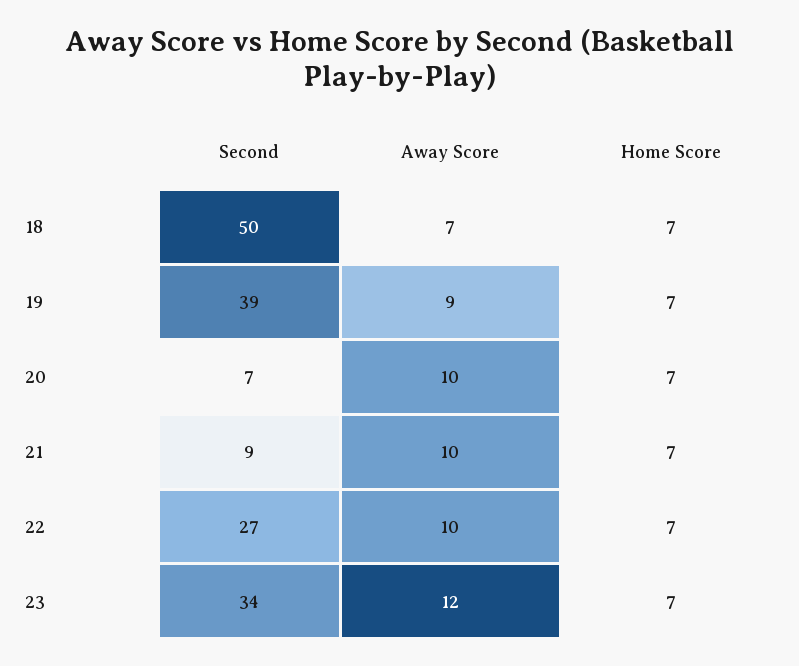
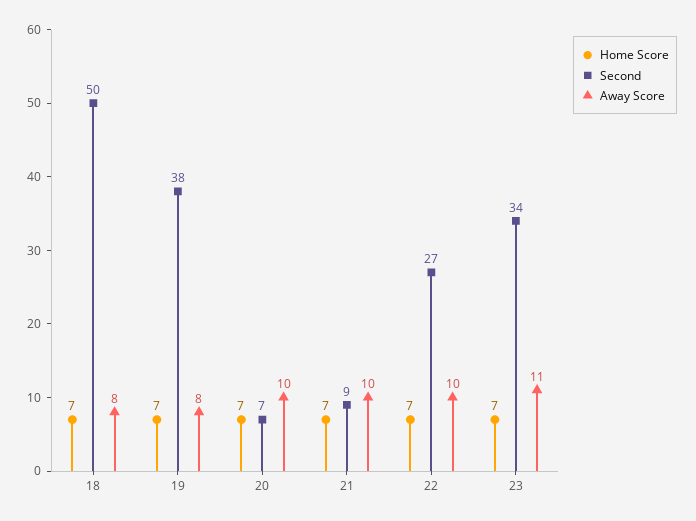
  {
    "Second": {
      "18": 50,
-     "19": 39,
+     "19": 38,
      "20": 7,
      "21": 9,
      "22": 27,
      "23": 34
    },
    "Away Score": {
-     "18": 7,
+     "18": 8,
-     "19": 9,
+     "19": 8,
      "20": 10,
      "21": 10,
      "22": 10,
-     "23": 12
+     "23": 11
    },
    "Home Score": {
      "18": 7,
      "19": 7,
      "20": 7,
      "21": 7,
      "22": 7,
      "23": 7
    }
  }

